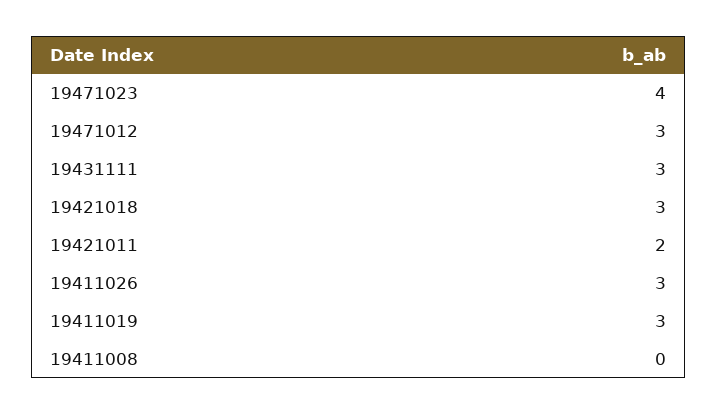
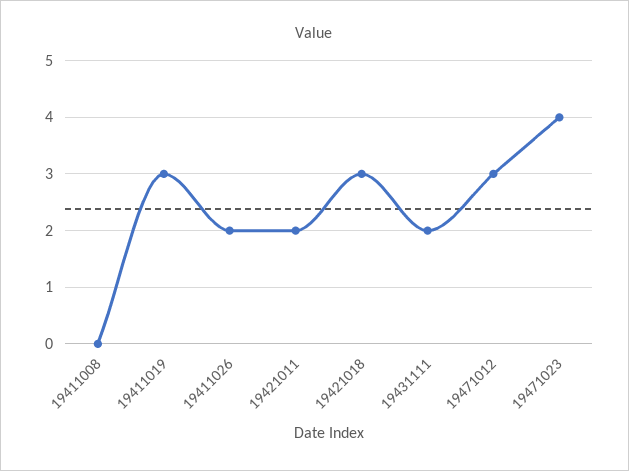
  {
    "19471023": 4,
    "19471012": 3,
-   "19431111": 3,
+   "19431111": 2,
    "19421018": 3,
    "19421011": 2,
-   "19411026": 3,
+   "19411026": 2,
    "19411019": 3,
    "19411008": 0
  }

